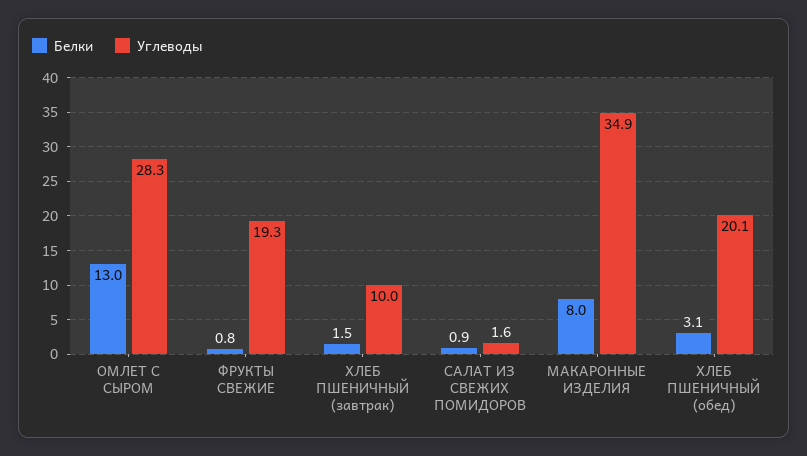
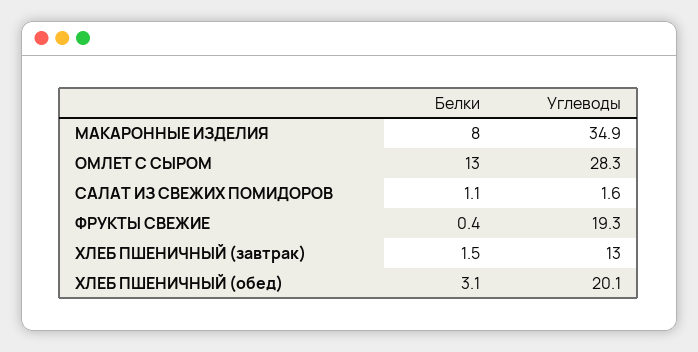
  {
    "Белки": {
      "ОМЛЕТ С СЫРОМ": 13,
-     "ФРУКТЫ СВЕЖИЕ": 0.8,
+     "ФРУКТЫ СВЕЖИЕ": 0.4,
      "ХЛЕБ ПШЕНИЧНЫЙ (завтрак)": 1.5,
-     "САЛАТ ИЗ СВЕЖИХ ПОМИДОРОВ": 0.9,
+     "САЛАТ ИЗ СВЕЖИХ ПОМИДОРОВ": 1.1,
      "МАКАРОННЫЕ ИЗДЕЛИЯ": 8,
      "ХЛЕБ ПШЕНИЧНЫЙ (обед)": 3.1
    },
    "Углеводы": {
      "ОМЛЕТ С СЫРОМ": 28.3,
      "ФРУКТЫ СВЕЖИЕ": 19.3,
-     "ХЛЕБ ПШЕНИЧНЫЙ (завтрак)": 10,
+     "ХЛЕБ ПШЕНИЧНЫЙ (завтрак)": 13,
      "САЛАТ ИЗ СВЕЖИХ ПОМИДОРОВ": 1.6,
      "МАКАРОННЫЕ ИЗДЕЛИЯ": 34.9,
      "ХЛЕБ ПШЕНИЧНЫЙ (обед)": 20.1
    }
  }

